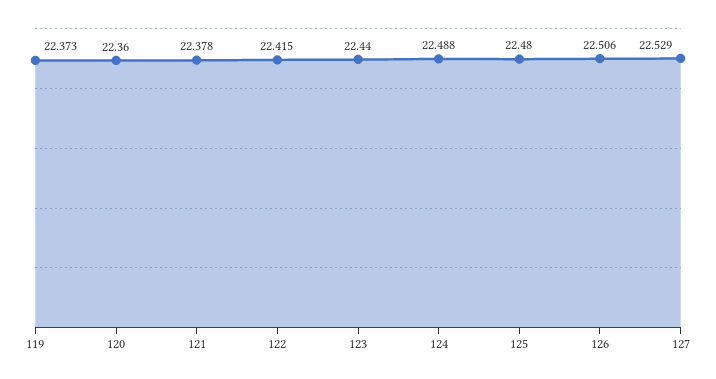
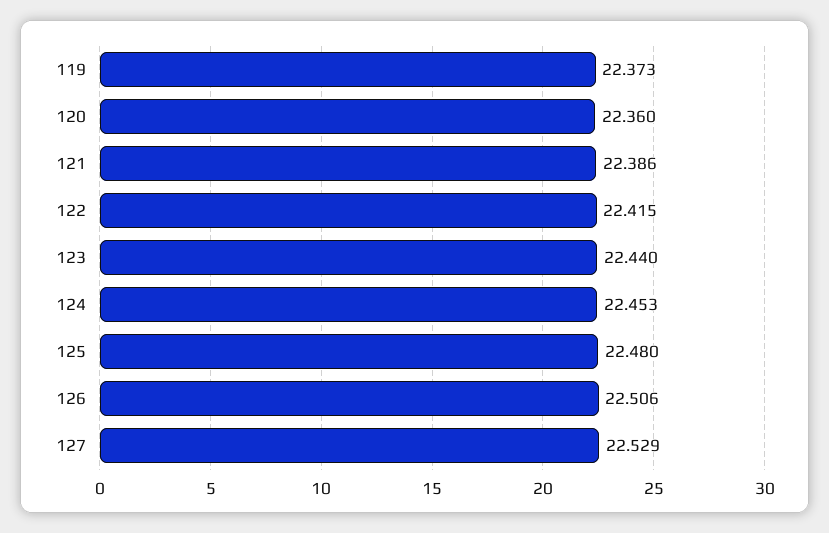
  {
    "119": 22.373,
    "120": 22.36,
-   "121": 22.378,
+   "121": 22.386,
    "122": 22.415,
    "123": 22.44,
-   "124": 22.488,
+   "124": 22.453,
    "125": 22.48,
    "126": 22.506,
    "127": 22.529
  }

